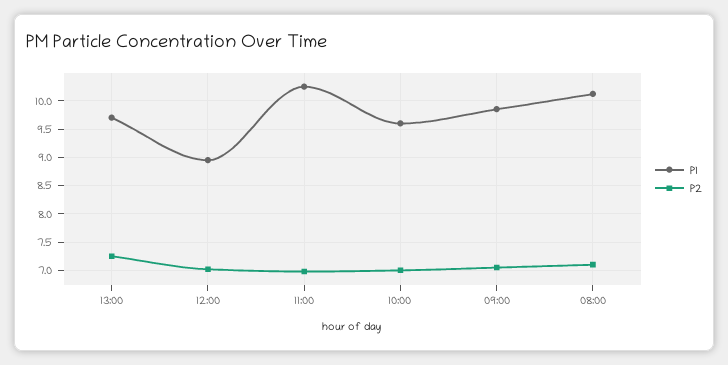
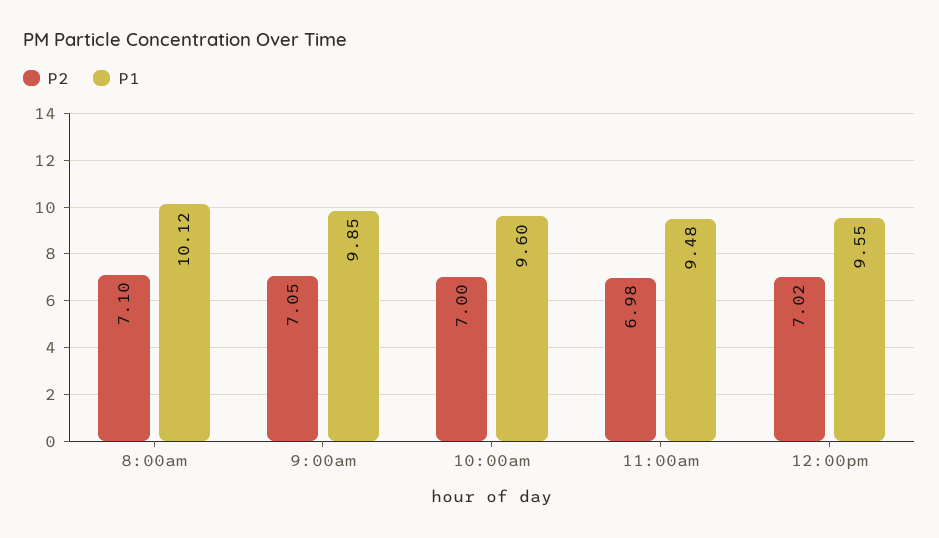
  {
    "P1": {
-     "13:00": 9.75,
-     "12:00": 9,
+     "12:00": 9.55,
-     "11:00": 10.25,
+     "11:00": 9.48,
      "10:00": 9.6,
      "09:00": 9.85,
      "08:00": 10.12
    },
    "P2": {
-     "13:00": 7.25,
      "12:00": 7.02,
      "11:00": 6.98,
      "10:00": 7,
      "09:00": 7.05,
      "08:00": 7.1
    }
  }

